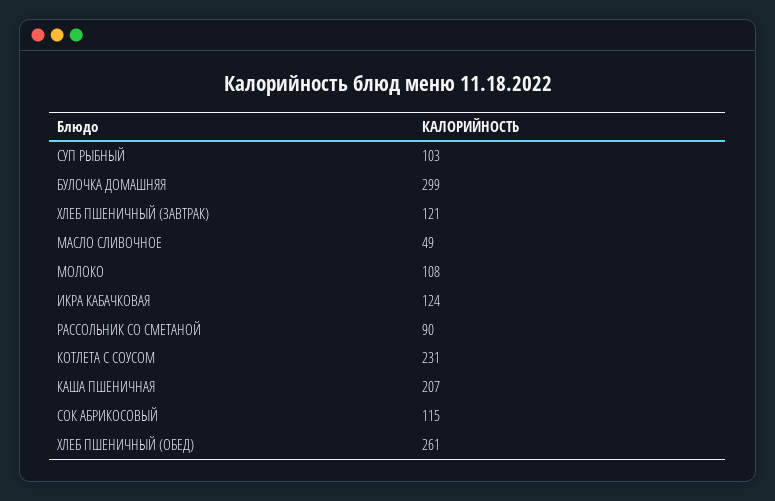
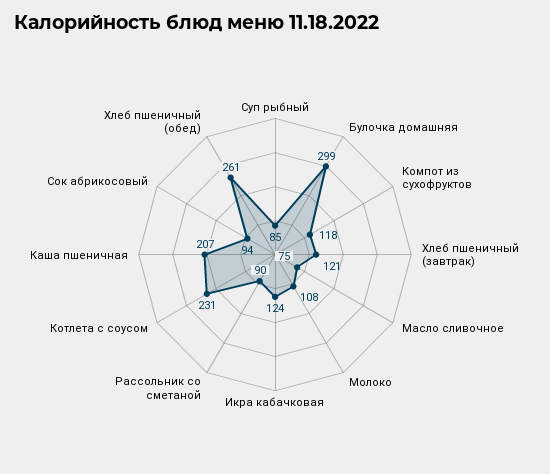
  {
-   "СУП РЫБНЫЙ": 103,
+   "СУП РЫБНЫЙ": 85,
    "БУЛОЧКА ДОМАШНЯЯ": 299,
    "ХЛЕБ ПШЕНИЧНЫЙ (ЗАВТРАК)": 121,
-   "МАСЛО СЛИВОЧНОЕ": 49,
+   "МАСЛО СЛИВОЧНОЕ": 75,
    "МОЛОКО": 108,
    "ИКРА КАБАЧКОВАЯ": 124,
    "РАССОЛЬНИК СО СМЕТАНОЙ": 90,
    "КОТЛЕТА С СОУСОМ": 231,
    "КАША ПШЕНИЧНАЯ": 207,
-   "СОК АБРИКОСОВЫЙ": 115,
+   "СОК АБРИКОСОВЫЙ": 94,
-   "ХЛЕБ ПШЕНИЧНЫЙ (ОБЕД)": 261
+   "ХЛЕБ ПШЕНИЧНЫЙ (ОБЕД)": 261,
+   "Компот из сухофруктов": 118
  }

